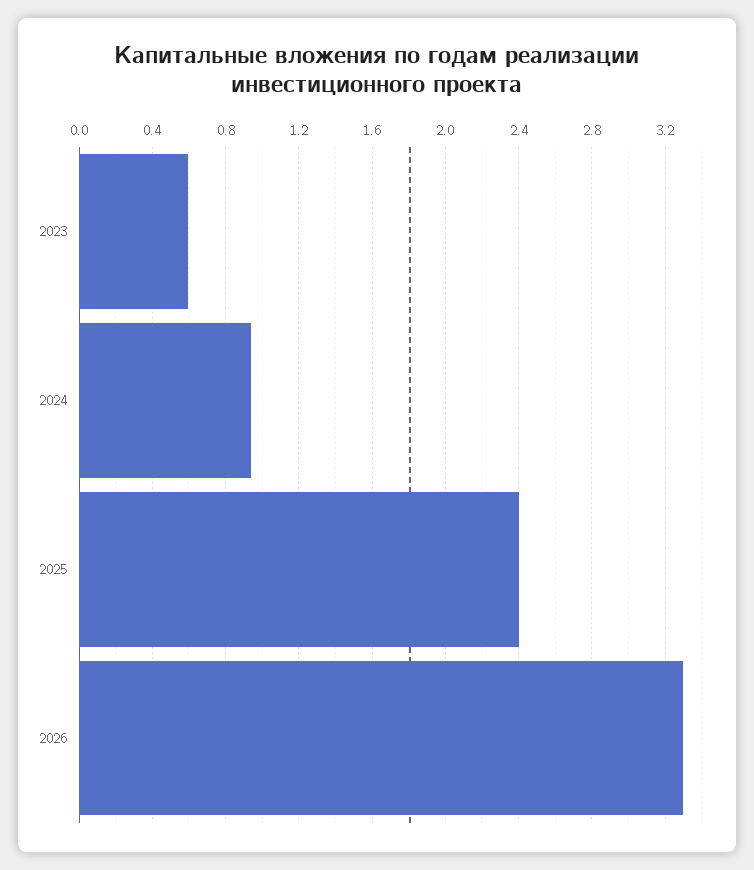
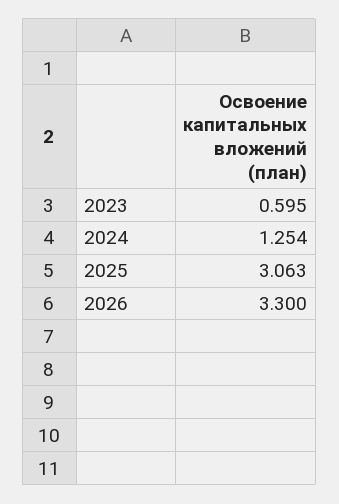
  {
    "2023": 0.595,
-   "2024": 0.95,
+   "2024": 1.254,
-   "2025": 2.4,
+   "2025": 3.063,
    "2026": 3.3
  }

